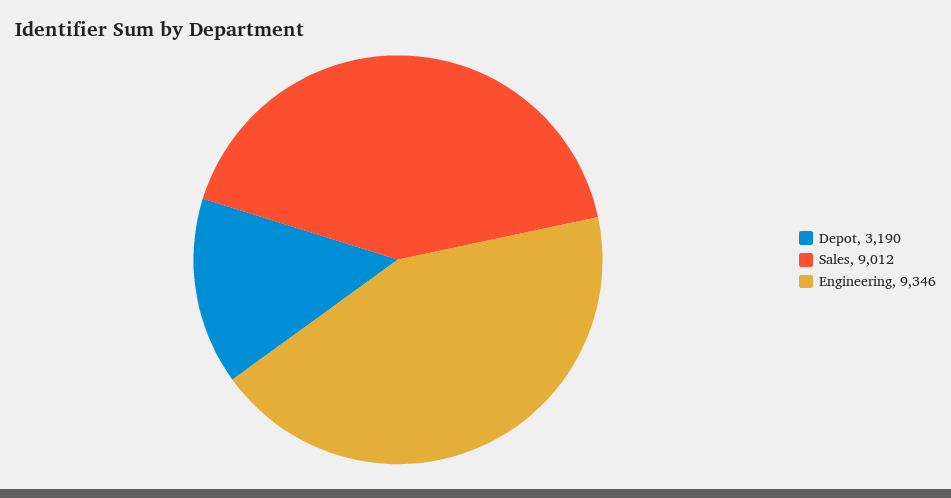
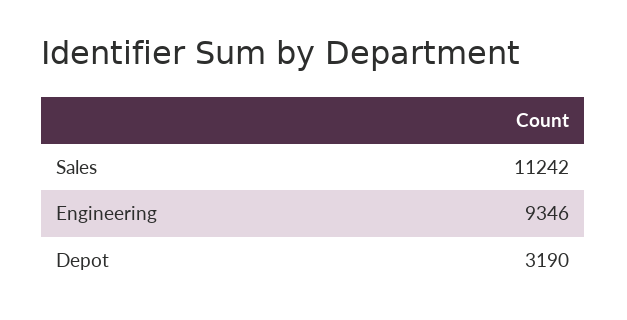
  {
    "Depot": 3190,
-   "Sales": 9012,
+   "Sales": 11242,
    "Engineering": 9346
  }

